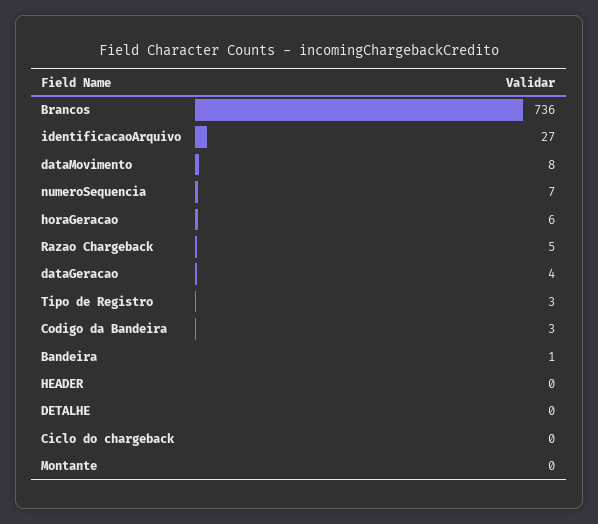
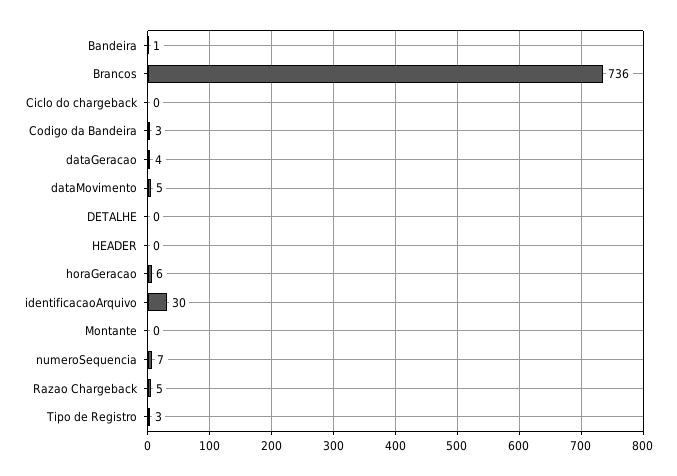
  {
    "Brancos": 736,
-   "identificacaoArquivo": 27,
+   "identificacaoArquivo": 30,
-   "dataMovimento": 8,
+   "dataMovimento": 5,
    "numeroSequencia": 7,
    "horaGeracao": 6,
    "Razao Chargeback": 5,
    "dataGeracao": 4,
    "Tipo de Registro": 3,
    "Codigo da Bandeira": 3,
    "Bandeira": 1,
    "HEADER": 0,
    "DETALHE": 0,
    "Ciclo do chargeback": 0,
    "Montante": 0
  }

